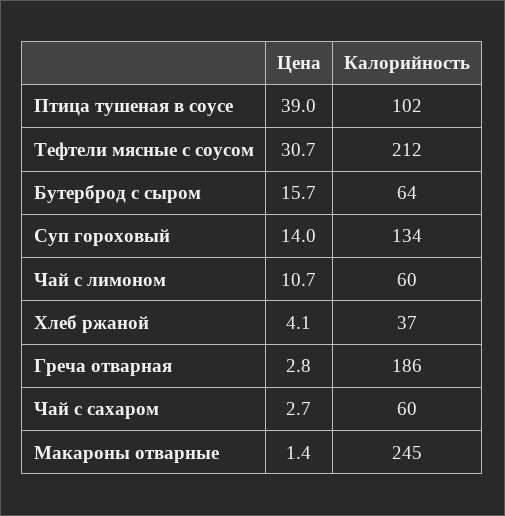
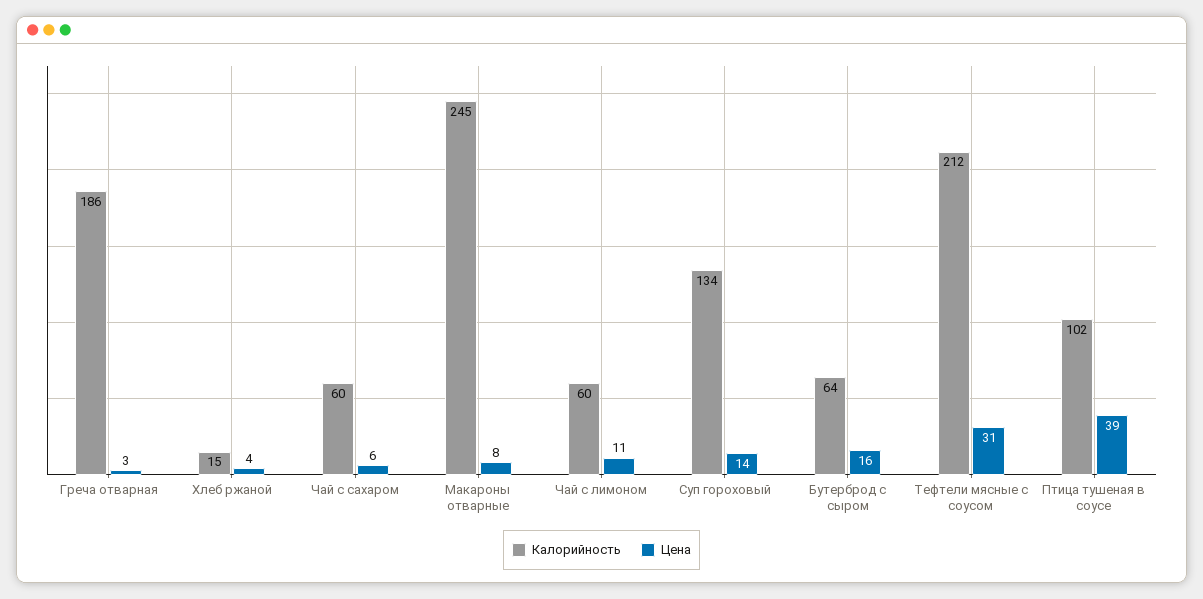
  {
    "Цена": {
      "Птица тушеная в соусе": 39,
      "Тефтели мясные с соусом": 30.7,
      "Бутерброд с сыром": 15.7,
      "Суп гороховый": 14,
      "Чай с лимоном": 10.7,
      "Хлеб ржаной": 4.1,
      "Греча отварная": 2.8,
-     "Чай с сахаром": 2.7,
+     "Чай с сахаром": 6,
-     "Макароны отварные": 1.4
+     "Макароны отварные": 8
    },
    "Калорийность": {
      "Птица тушеная в соусе": 102,
      "Тефтели мясные с соусом": 212,
      "Бутерброд с сыром": 64,
      "Суп гороховый": 134,
      "Чай с лимоном": 60,
-     "Хлеб ржаной": 37,
+     "Хлеб ржаной": 15,
      "Греча отварная": 186,
      "Чай с сахаром": 60,
      "Макароны отварные": 245
    }
  }

